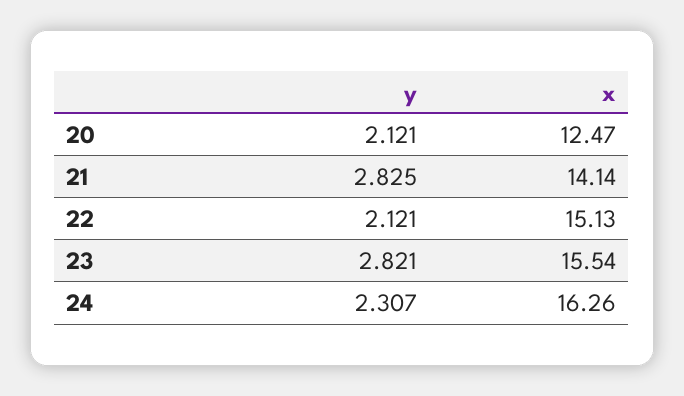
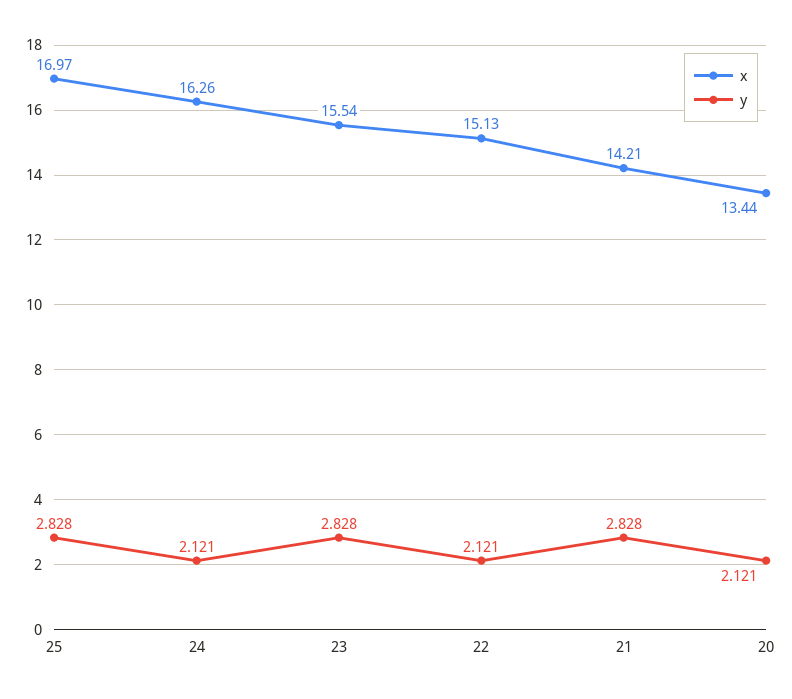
  {
    "y": {
      "20": 2.121,
-     "21": 2.825,
+     "21": 2.828,
      "22": 2.121,
-     "23": 2.821,
+     "23": 2.828,
-     "24": 2.307
+     "24": 2.121,
+     "25": 2.828
    },
    "x": {
-     "20": 12.47,
+     "20": 13.44,
-     "21": 14.14,
+     "21": 14.21,
      "22": 15.13,
      "23": 15.54,
-     "24": 16.26
+     "24": 16.26,
+     "25": 16.97
    }
  }

